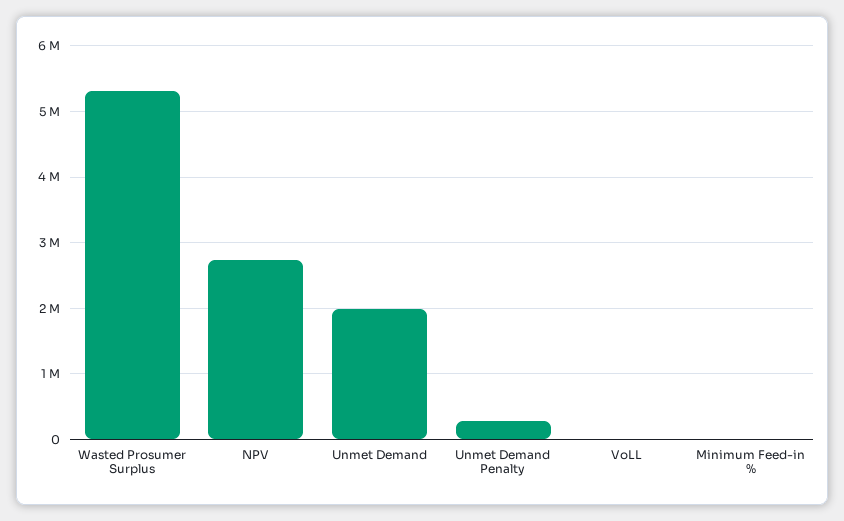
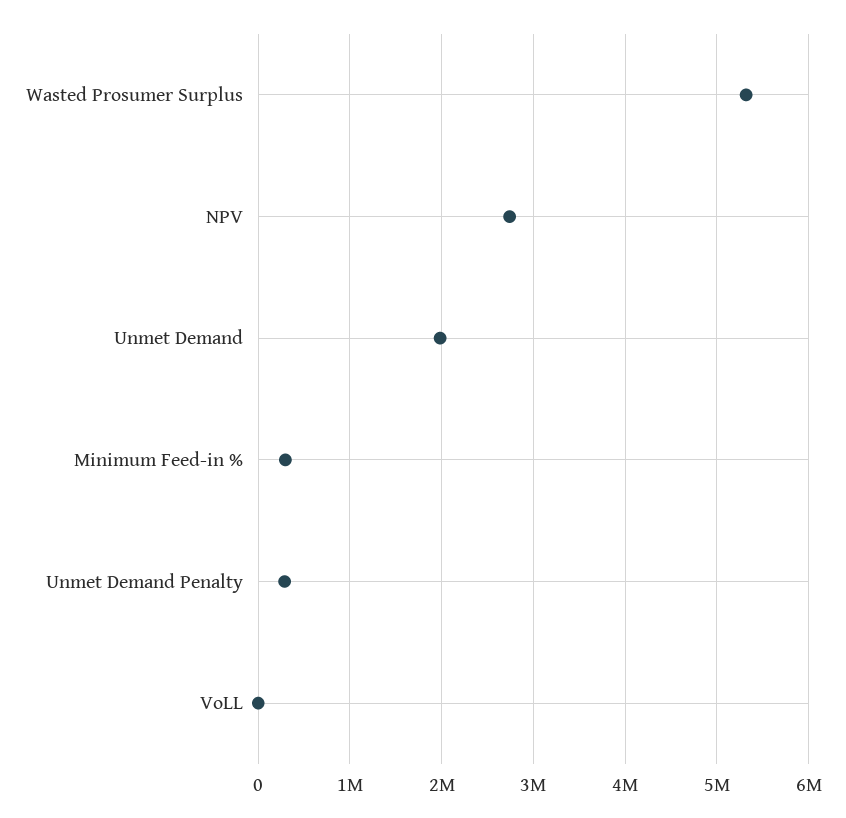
  {
    "Wasted Prosumer Surplus": 5300000,
    "NPV": 2700000,
    "Unmet Demand": 2000000,
    "Unmet Demand Penalty": 300000,
    "VoLL": 0,
-   "Minimum Feed-in %": 0
+   "Minimum Feed-in %": 300000
  }

